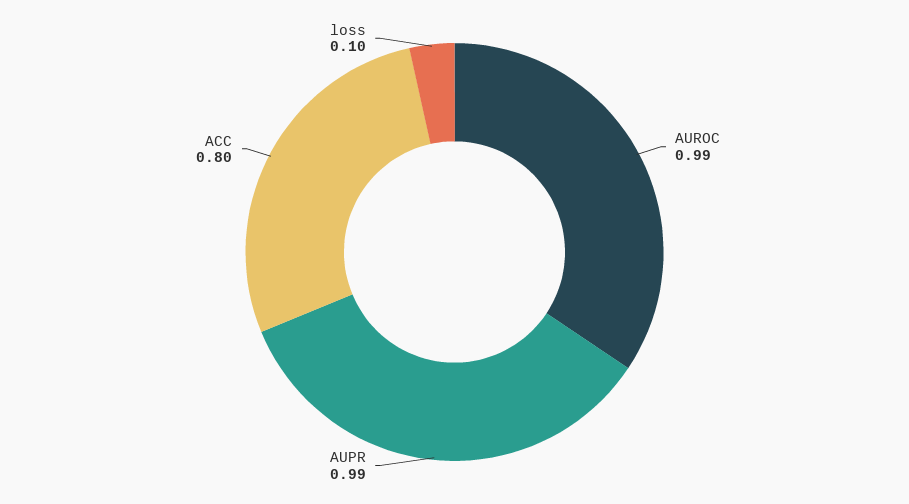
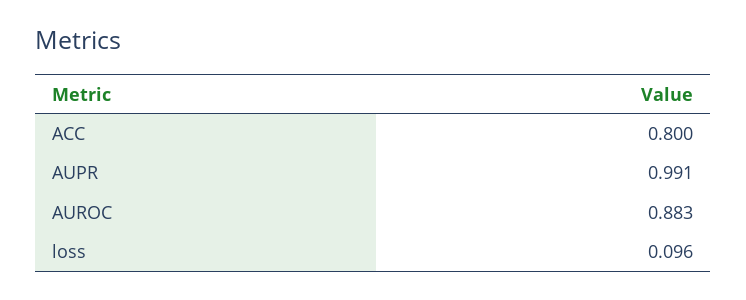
  {
-   "AUROC": 0.99,
+   "AUROC": 0.883,
    "AUPR": 0.991,
    "ACC": 0.8,
    "loss": 0.096
  }

